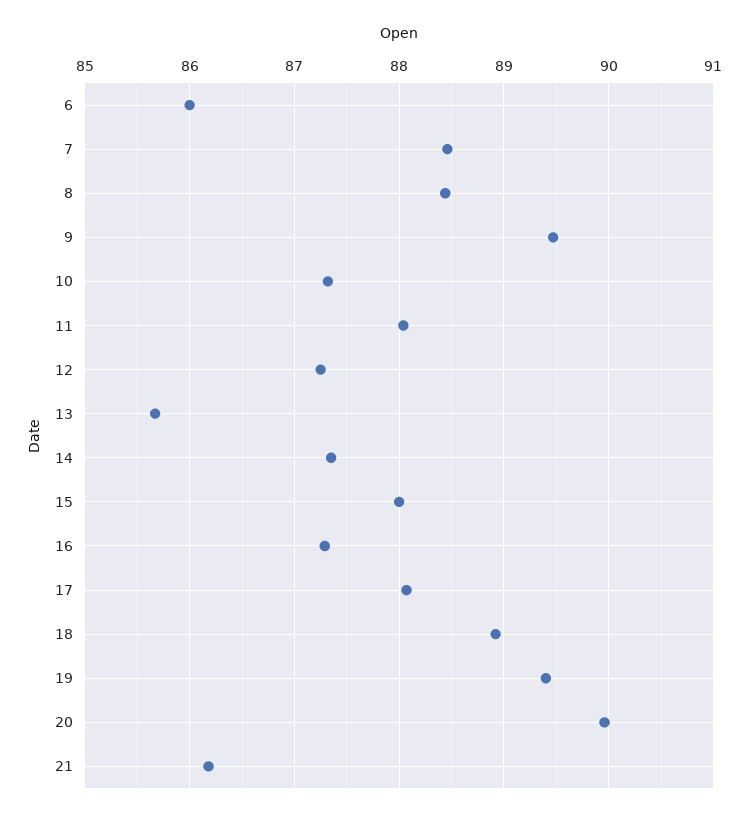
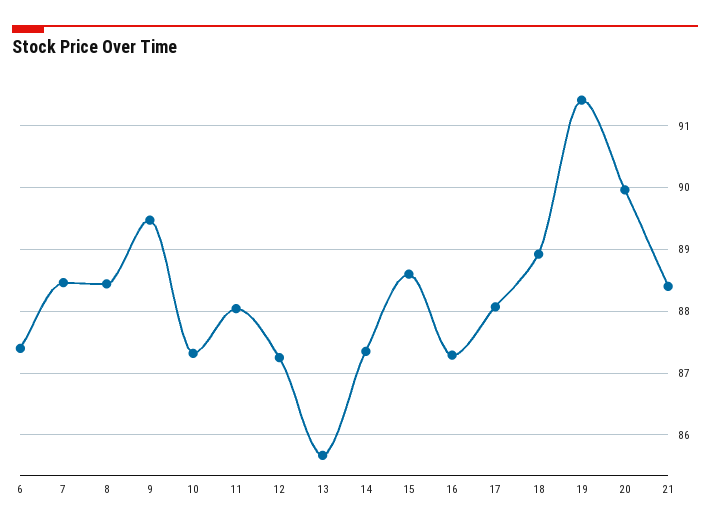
  {
-   "6": 86,
+   "6": 87.4,
    "7": 88.5,
    "8": 88.4,
    "9": 89.5,
    "10": 87.3,
    "11": 88,
    "12": 87.3,
    "13": 85.7,
    "14": 87.4,
-   "15": 88,
+   "15": 88.6,
    "16": 87.3,
    "17": 88.1,
    "18": 88.9,
-   "19": 89.4,
+   "19": 91.4,
    "20": 90,
-   "21": 86.2
+   "21": 88.4
  }

